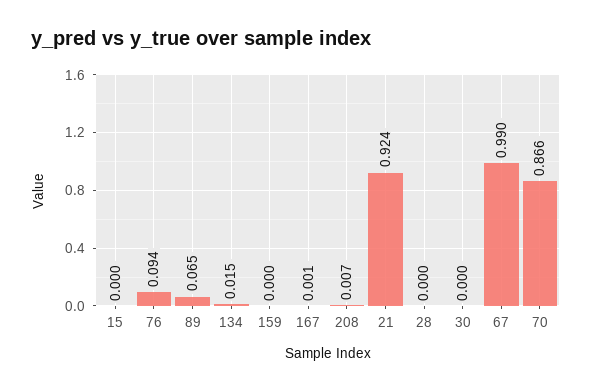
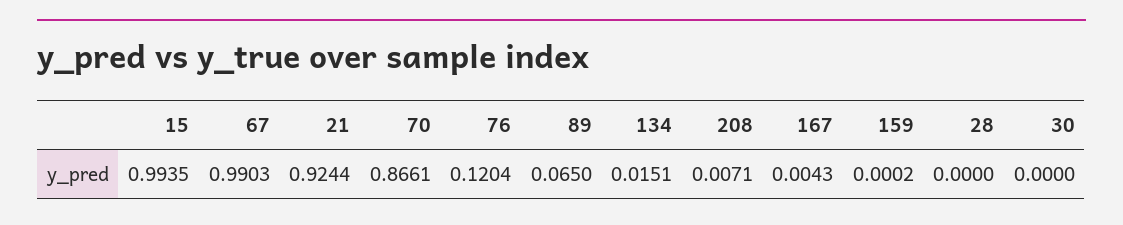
  {
-   "15": 0,
+   "15": 0.9935,
-   "76": 0.094,
+   "76": 0.1204,
    "89": 0.065,
    "134": 0.0151,
    "159": 0.0002,
-   "167": 0.001,
+   "167": 0.0043,
    "208": 0.0071,
    "21": 0.9244,
    "28": 0,
    "30": 0,
    "67": 0.9903,
    "70": 0.8661
  }

